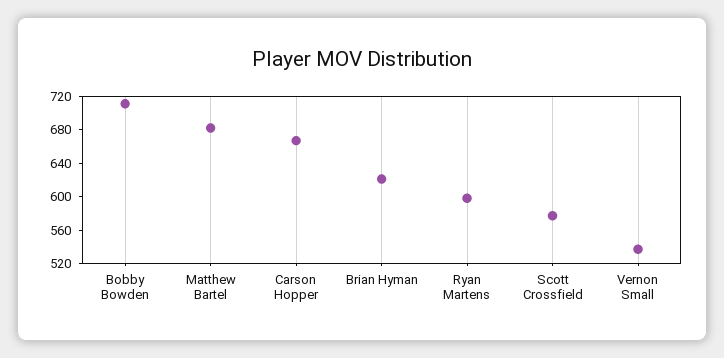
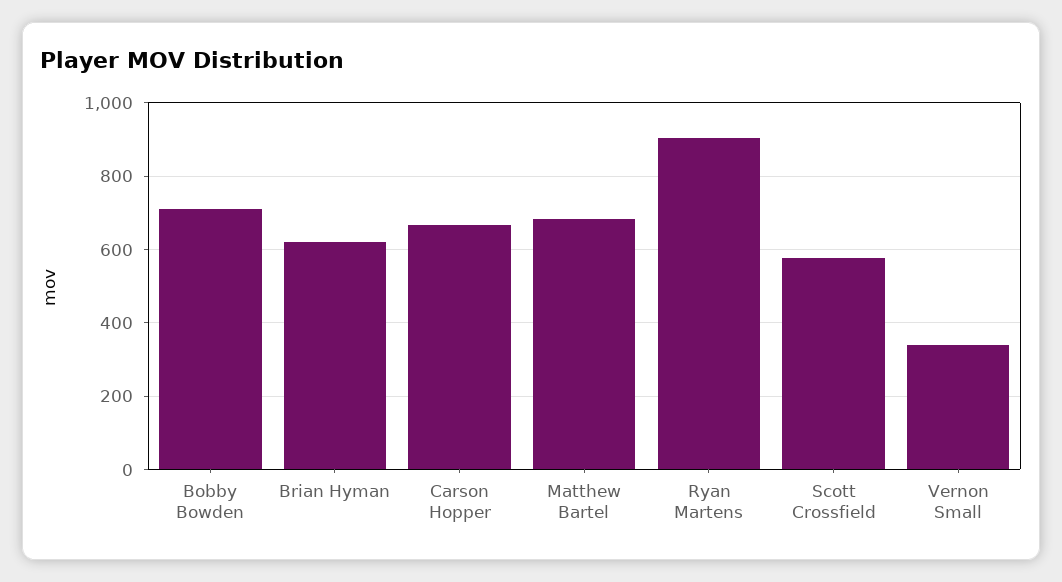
  {
    "Bobby Bowden": 710,
    "Matthew Bartel": 680,
    "Carson Hopper": 670,
    "Brian Hyman": 620,
-   "Ryan Martens": 600,
+   "Ryan Martens": 900,
    "Scott Crossfield": 580,
-   "Vernon Small": 540
+   "Vernon Small": 340
  }

